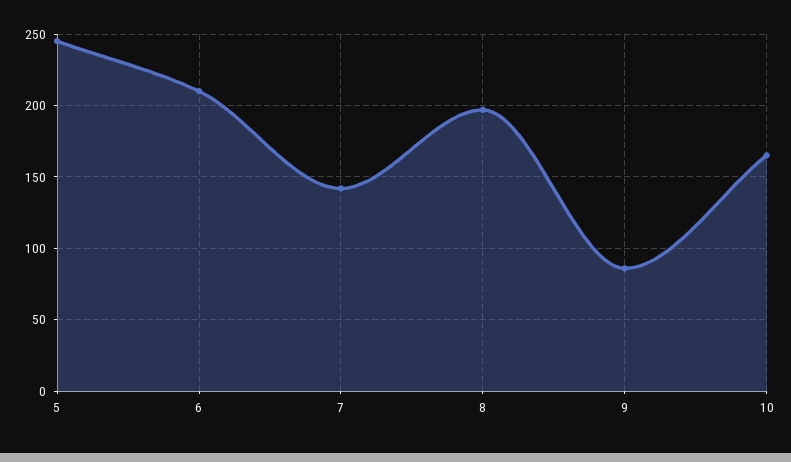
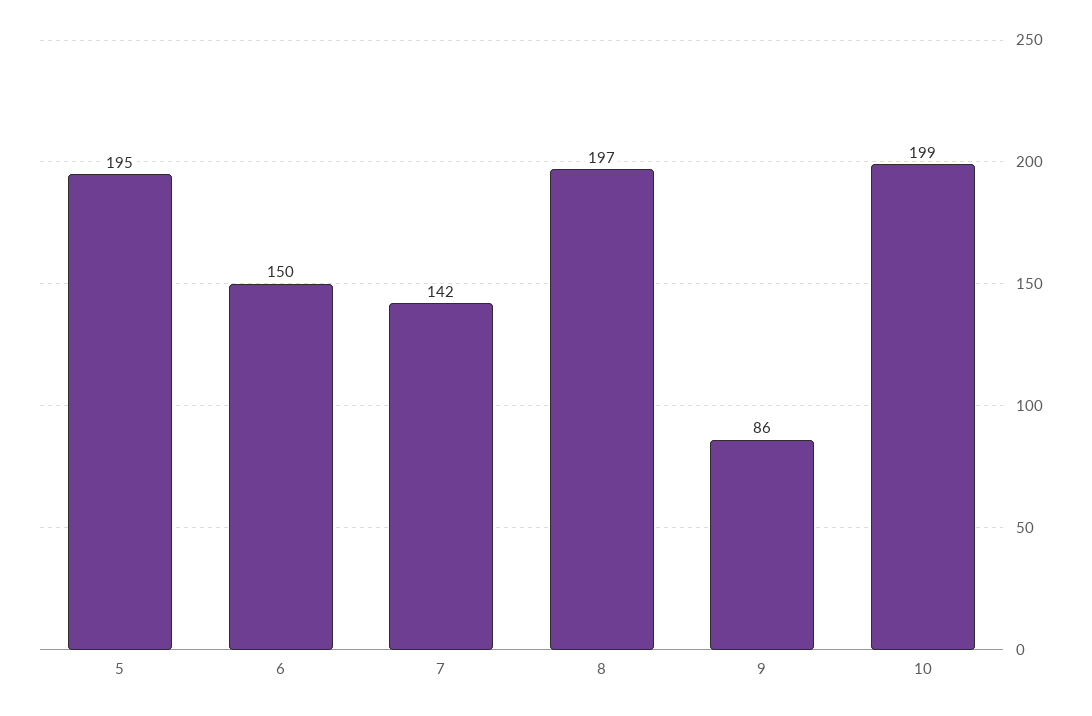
  {
-   "5": 245,
+   "5": 195,
-   "6": 210,
+   "6": 150,
    "7": 142,
    "8": 197,
    "9": 86,
-   "10": 165
+   "10": 199
  }

